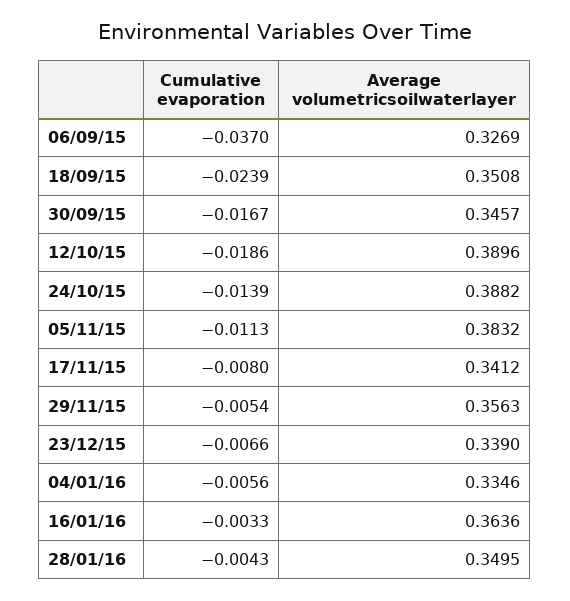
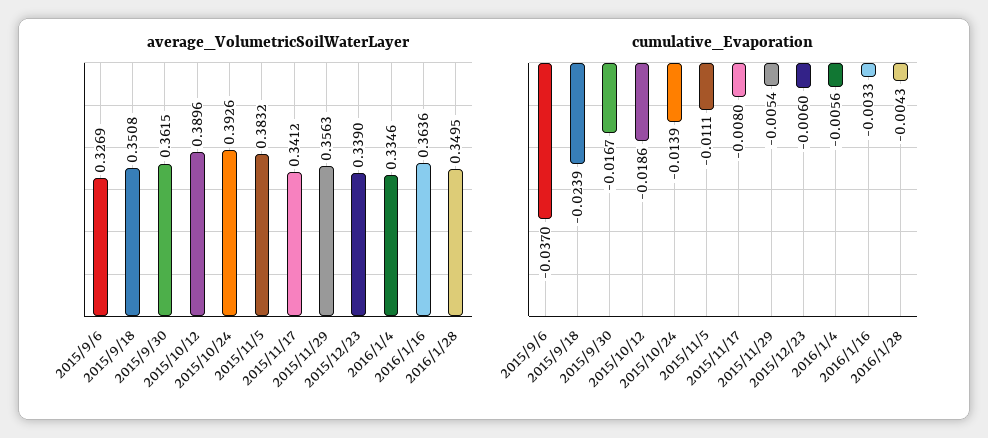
  {
    "Cumulative evaporation": {
      "06/09/15": -0.037,
      "18/09/15": -0.0239,
      "30/09/15": -0.0167,
      "12/10/15": -0.0186,
      "24/10/15": -0.0139,
-     "05/11/15": -0.0113,
+     "05/11/15": -0.0111,
      "17/11/15": -0.008,
      "29/11/15": -0.0054,
-     "23/12/15": -0.0066,
+     "23/12/15": -0.006,
      "04/01/16": -0.0056,
      "16/01/16": -0.0033,
      "28/01/16": -0.0043
    },
    "Average volumetricsoilwaterlayer": {
      "06/09/15": 0.3269,
      "18/09/15": 0.3508,
-     "30/09/15": 0.3457,
+     "30/09/15": 0.3615,
      "12/10/15": 0.3896,
-     "24/10/15": 0.3882,
+     "24/10/15": 0.3926,
      "05/11/15": 0.3832,
      "17/11/15": 0.3412,
      "29/11/15": 0.3563,
      "23/12/15": 0.339,
      "04/01/16": 0.3346,
      "16/01/16": 0.3636,
      "28/01/16": 0.3495
    }
  }

